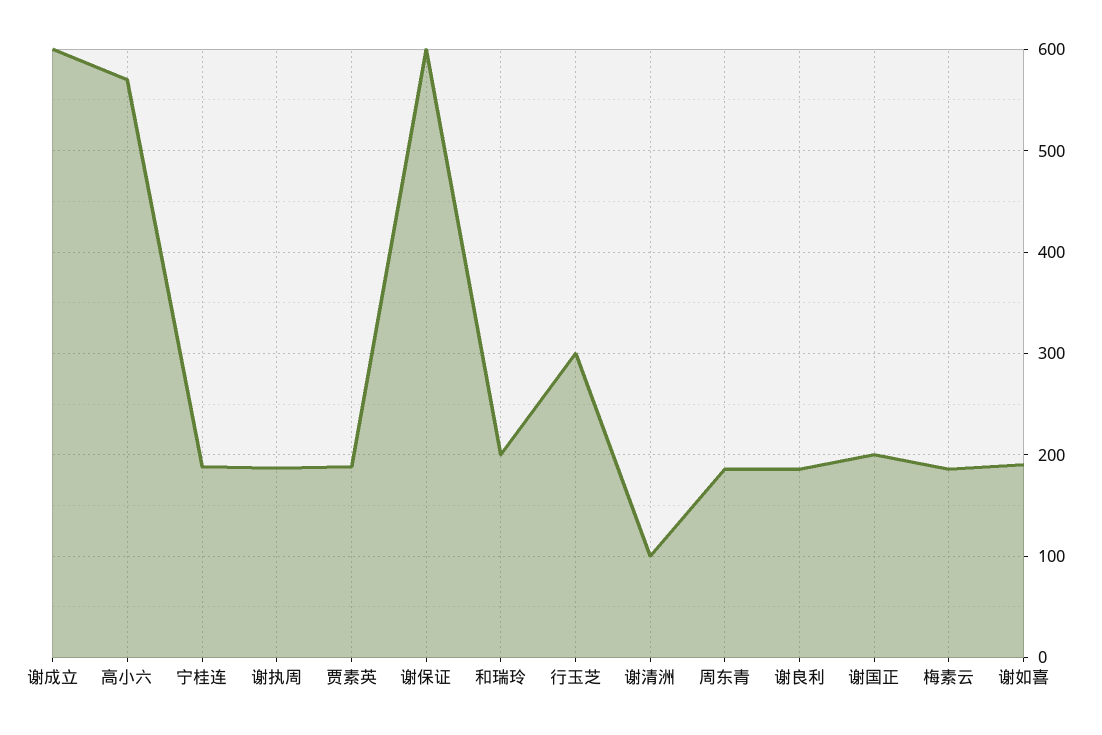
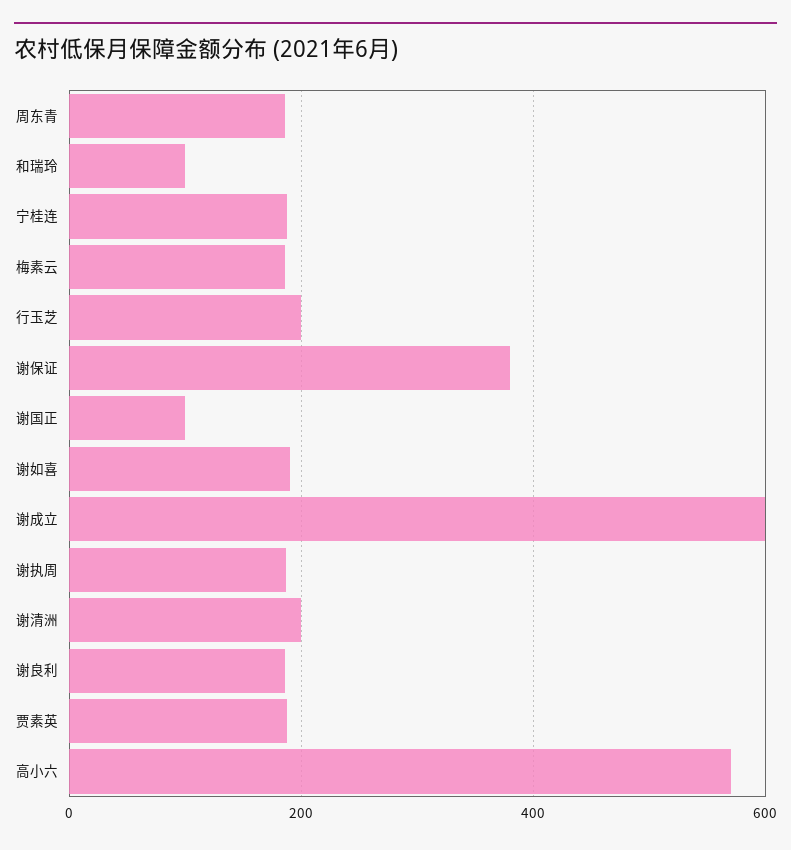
  {
    "谢成立": 600,
    "高小六": 570,
    "宁桂连": 190,
    "谢执周": 190,
    "贾素英": 190,
-   "谢保证": 600,
+   "谢保证": 380,
-   "和瑞玲": 200,
+   "和瑞玲": 100,
-   "行玉芝": 300,
+   "行玉芝": 200,
-   "谢清洲": 100,
+   "谢清洲": 200,
    "周东青": 190,
    "谢良利": 190,
-   "谢国正": 200,
+   "谢国正": 100,
    "梅素云": 190,
    "谢如喜": 190
  }

